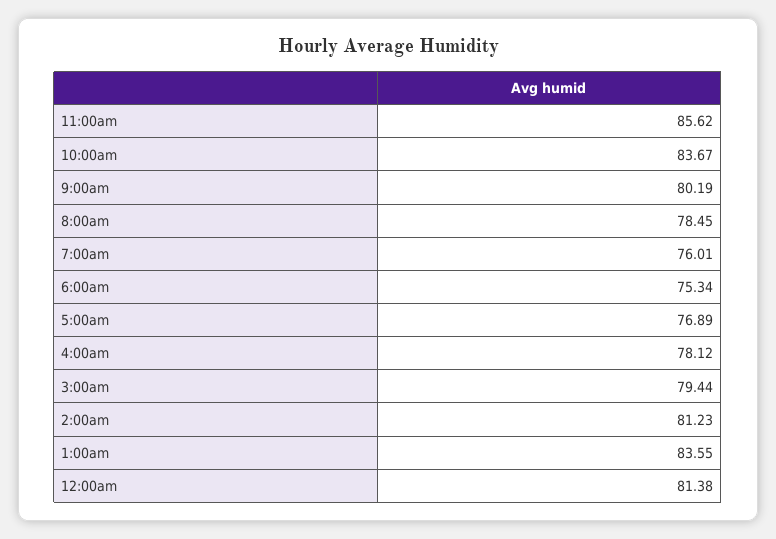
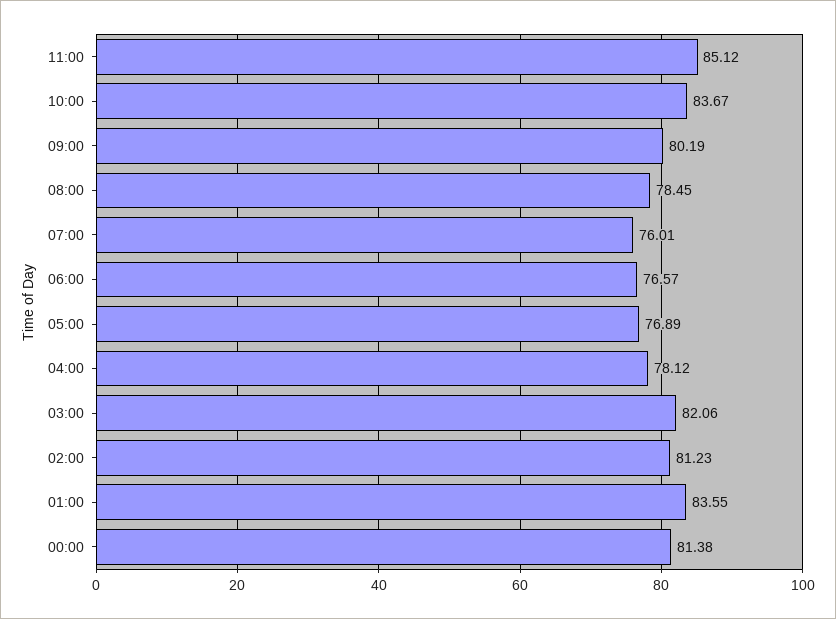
  {
-   "11:00am": 85.62,
+   "11:00am": 85.12,
    "10:00am": 83.67,
    "9:00am": 80.19,
    "8:00am": 78.45,
    "7:00am": 76.01,
-   "6:00am": 75.34,
+   "6:00am": 76.57,
    "5:00am": 76.89,
    "4:00am": 78.12,
-   "3:00am": 79.44,
+   "3:00am": 82.06,
    "2:00am": 81.23,
    "1:00am": 83.55,
    "12:00am": 81.38
  }

